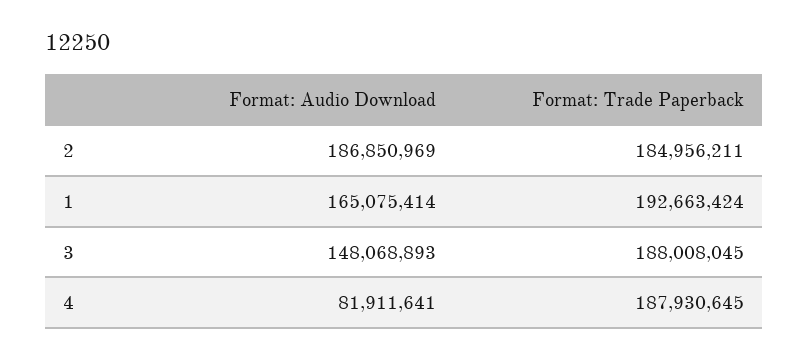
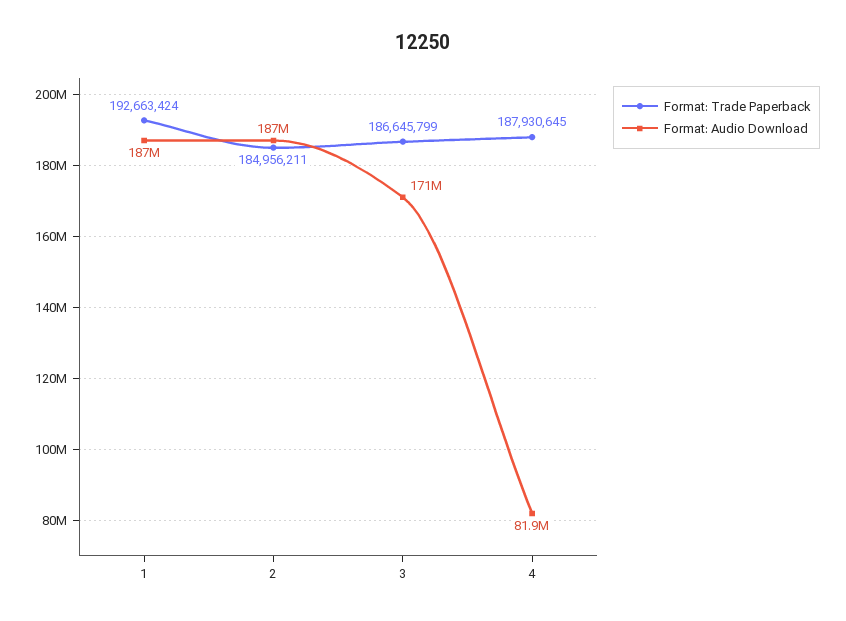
  {
    "Format: Audio Download": {
      "2": 186850969,
-     "1": 165075414,
+     "1": 187000000,
-     "3": 148068893,
+     "3": 171000000,
      "4": 81911641
    },
    "Format: Trade Paperback": {
      "2": 184956211,
      "1": 192663424,
-     "3": 188008045,
+     "3": 186645799,
      "4": 187930645
    }
  }

